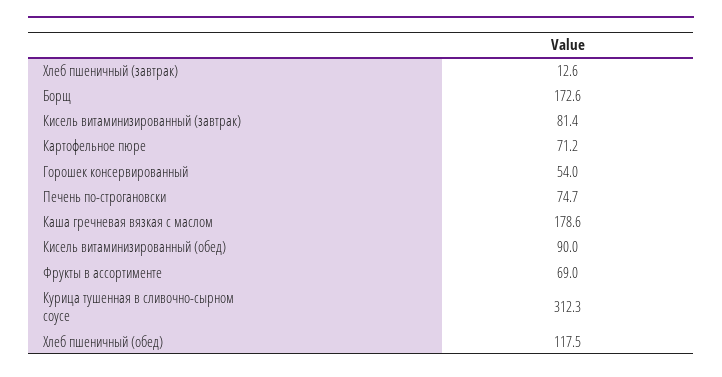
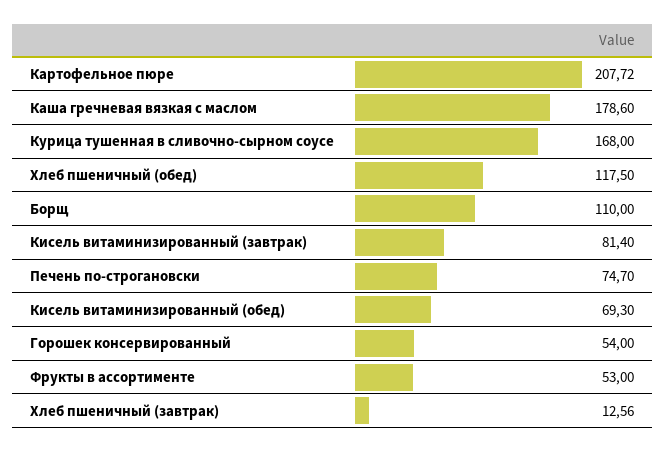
  {
    "Хлеб пшеничный (завтрак)": 12.56,
-   "Борщ": 172.6,
+   "Борщ": 110,
    "Кисель витаминизированный (завтрак)": 81.4,
-   "Картофельное пюре": 71.2,
+   "Картофельное пюре": 207.72,
    "Горошек консервированный": 54,
    "Печень по-строгановски": 74.7,
    "Каша гречневая вязкая с маслом": 178.6,
-   "Кисель витаминизированный (обед)": 90,
+   "Кисель витаминизированный (обед)": 69.3,
-   "Фрукты в ассортименте": 69,
+   "Фрукты в ассортименте": 53,
-   "Курица тушенная в сливочно-сырном соусе": 312.3,
+   "Курица тушенная в сливочно-сырном соусе": 168,
    "Хлеб пшеничный (обед)": 117.5
  }

